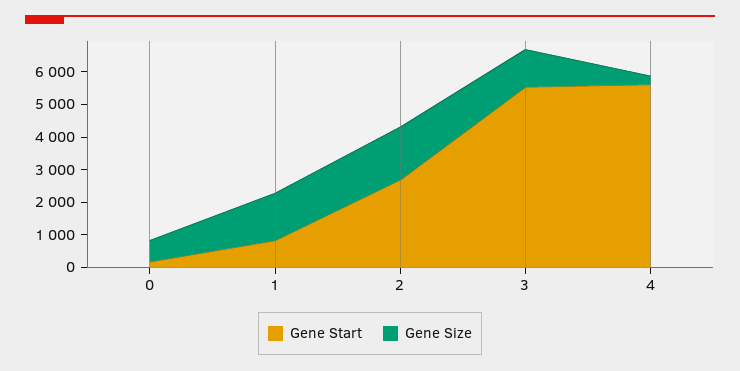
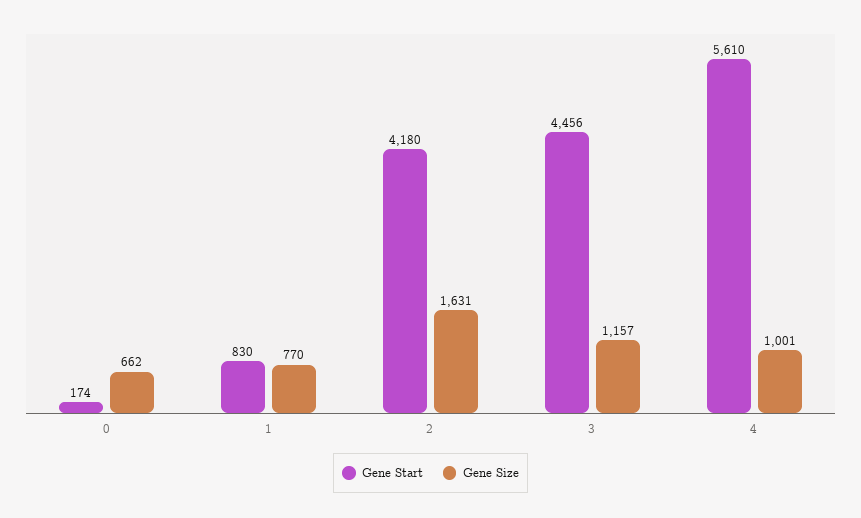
  {
    "Gene Start": {
      "0": 174,
      "1": 830,
-     "2": 2750,
+     "2": 4180,
-     "3": 5500,
+     "3": 4456,
      "4": 5610
    },
    "Gene Size": {
      "0": 662,
-     "1": 1500,
+     "1": 770,
      "2": 1631,
      "3": 1157,
-     "4": 250
+     "4": 1001
    }
  }

